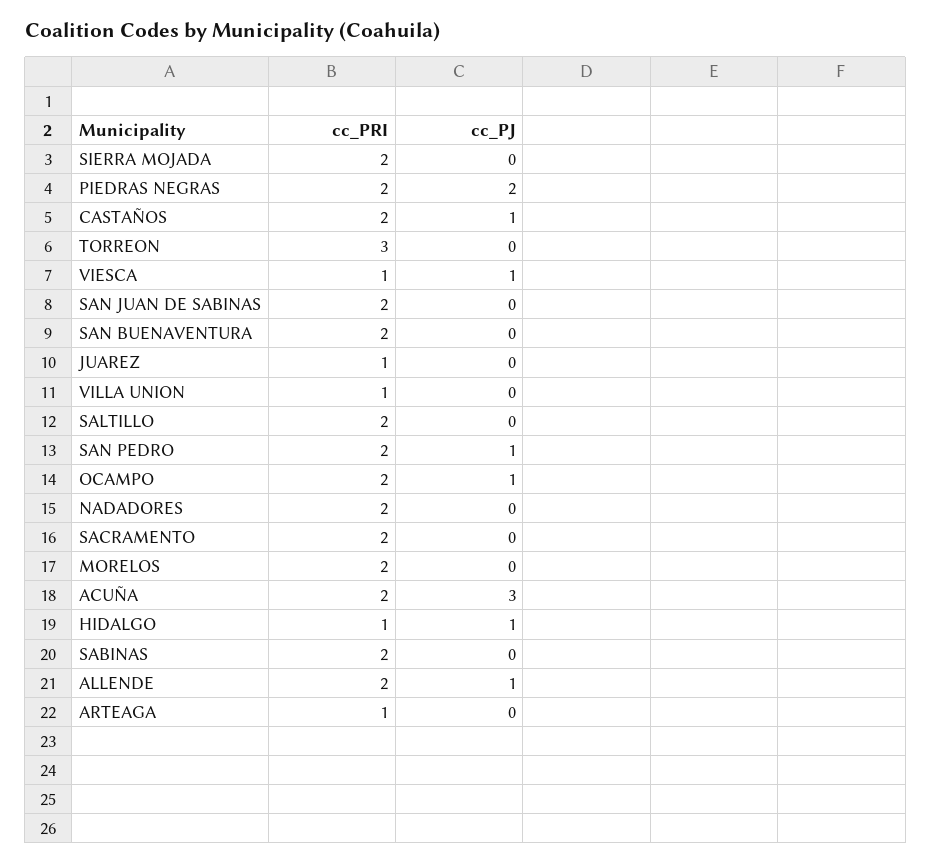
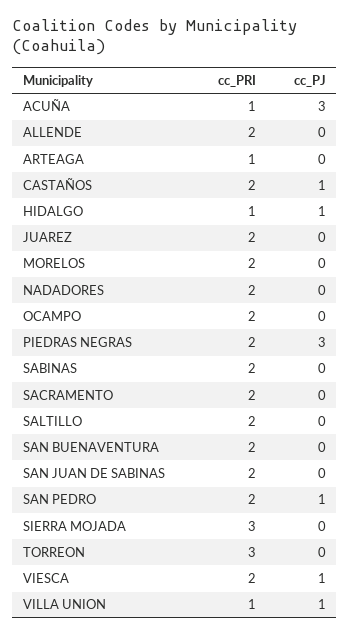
  {
    "cc_PRI": {
-     "SIERRA MOJADA": 2,
+     "SIERRA MOJADA": 3,
      "PIEDRAS NEGRAS": 2,
      "CASTAÑOS": 2,
      "TORREON": 3,
-     "VIESCA": 1,
+     "VIESCA": 2,
      "SAN JUAN DE SABINAS": 2,
      "SAN BUENAVENTURA": 2,
-     "JUAREZ": 1,
+     "JUAREZ": 2,
      "VILLA UNION": 1,
      "SALTILLO": 2,
      "SAN PEDRO": 2,
      "OCAMPO": 2,
      "NADADORES": 2,
      "SACRAMENTO": 2,
      "MORELOS": 2,
-     "ACUÑA": 2,
+     "ACUÑA": 1,
      "HIDALGO": 1,
      "SABINAS": 2,
      "ALLENDE": 2,
      "ARTEAGA": 1
    },
    "cc_PJ": {
      "SIERRA MOJADA": 0,
-     "PIEDRAS NEGRAS": 2,
+     "PIEDRAS NEGRAS": 3,
      "CASTAÑOS": 1,
      "TORREON": 0,
      "VIESCA": 1,
      "SAN JUAN DE SABINAS": 0,
      "SAN BUENAVENTURA": 0,
      "JUAREZ": 0,
-     "VILLA UNION": 0,
+     "VILLA UNION": 1,
      "SALTILLO": 0,
      "SAN PEDRO": 1,
-     "OCAMPO": 1,
+     "OCAMPO": 0,
      "NADADORES": 0,
      "SACRAMENTO": 0,
      "MORELOS": 0,
      "ACUÑA": 3,
      "HIDALGO": 1,
      "SABINAS": 0,
-     "ALLENDE": 1,
+     "ALLENDE": 0,
      "ARTEAGA": 0
    }
  }

